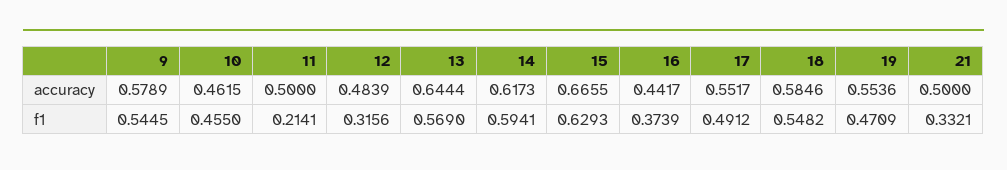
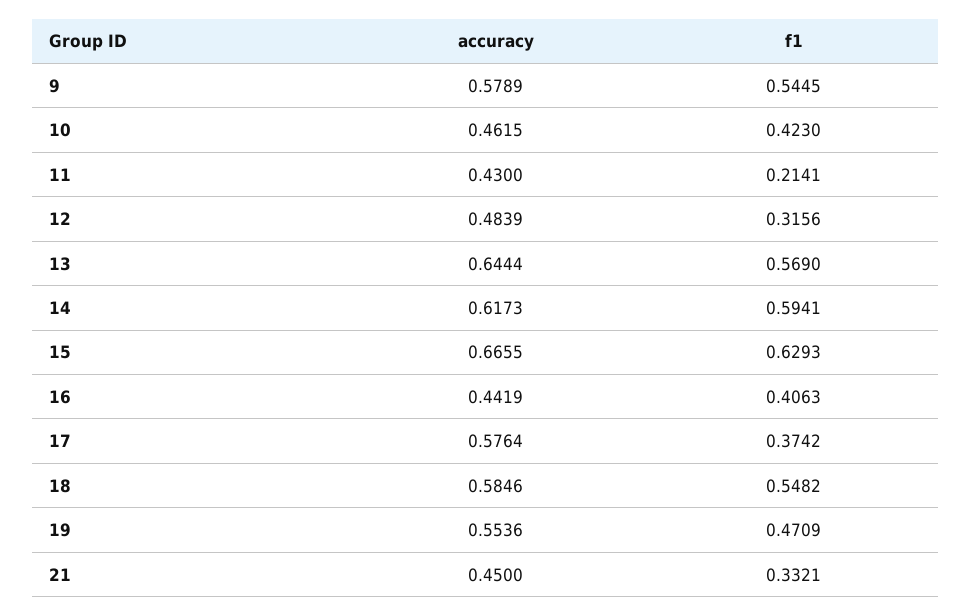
  {
    "9": {
      "accuracy": 0.5789,
      "f1": 0.5445
    },
    "10": {
      "accuracy": 0.4615,
-     "f1": 0.455
+     "f1": 0.423
    },
    "11": {
-     "accuracy": 0.5,
+     "accuracy": 0.43,
      "f1": 0.2141
    },
    "12": {
      "accuracy": 0.4839,
      "f1": 0.3156
    },
    "13": {
      "accuracy": 0.6444,
      "f1": 0.569
    },
    "14": {
      "accuracy": 0.6173,
      "f1": 0.5941
    },
    "15": {
      "accuracy": 0.6655,
      "f1": 0.6293
    },
    "16": {
-     "accuracy": 0.4417,
+     "accuracy": 0.4419,
-     "f1": 0.3739
+     "f1": 0.4063
    },
    "17": {
-     "accuracy": 0.5517,
+     "accuracy": 0.5764,
-     "f1": 0.4912
+     "f1": 0.3742
    },
    "18": {
      "accuracy": 0.5846,
      "f1": 0.5482
    },
    "19": {
      "accuracy": 0.5536,
      "f1": 0.4709
    },
    "21": {
-     "accuracy": 0.5,
+     "accuracy": 0.45,
      "f1": 0.3321
    }
  }

